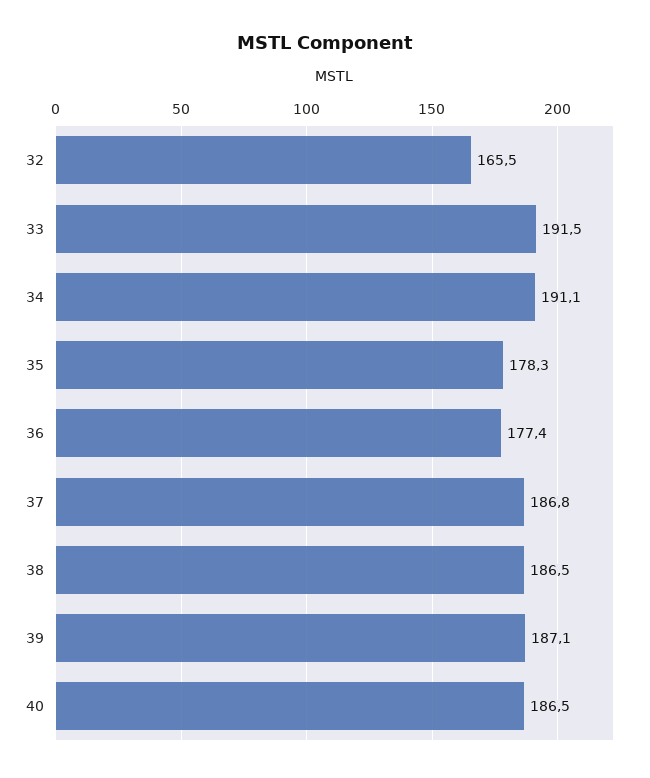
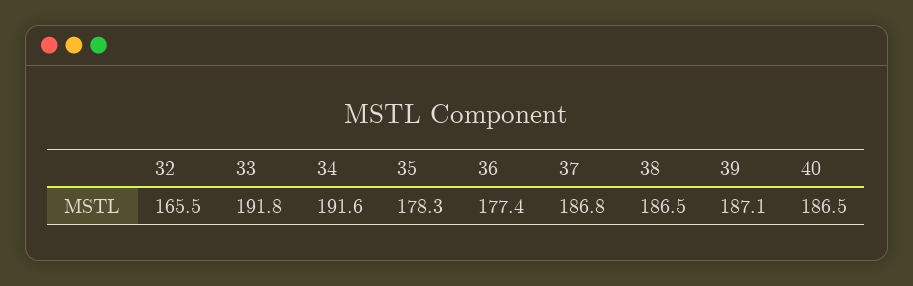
  {
    "32": 165.5,
-   "33": 191.5,
+   "33": 191.8,
-   "34": 191.1,
+   "34": 191.6,
    "35": 178.3,
    "36": 177.4,
    "37": 186.8,
    "38": 186.5,
    "39": 187.1,
    "40": 186.5
  }

